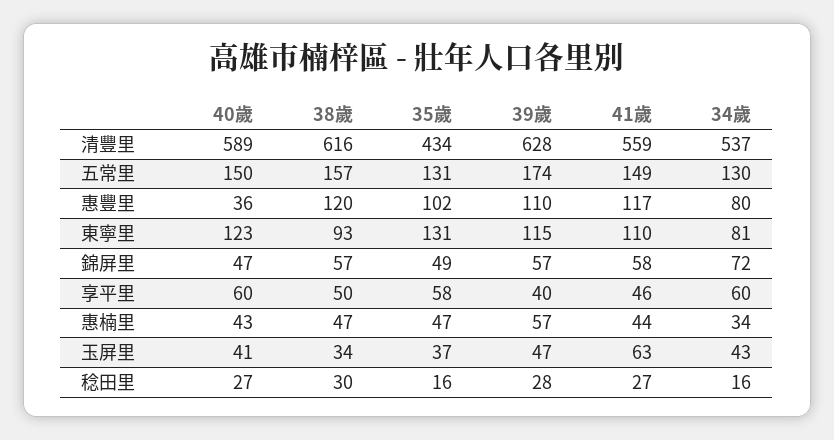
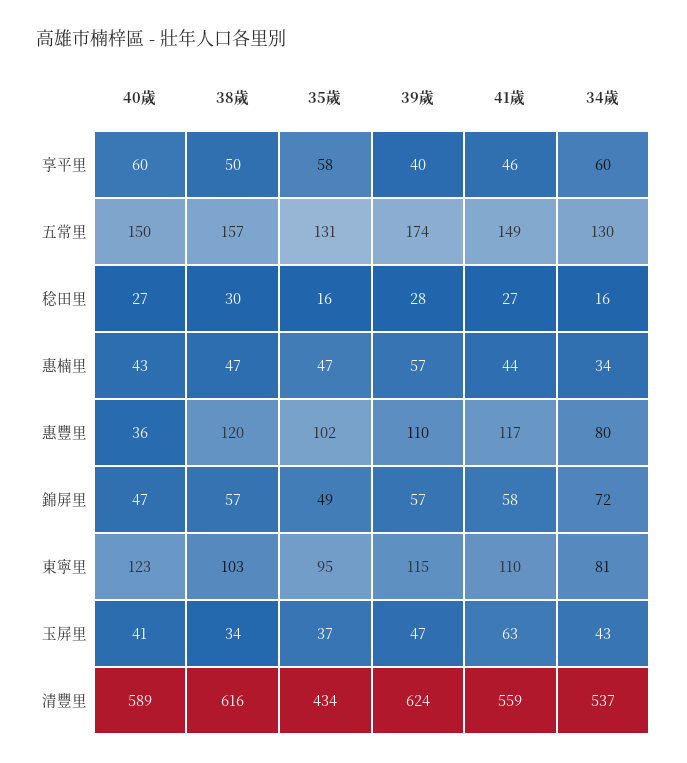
  {
    "40歲": {
      "清豐里": 589,
      "五常里": 150,
      "惠豐里": 36,
      "東寧里": 123,
      "錦屏里": 47,
      "享平里": 60,
      "惠楠里": 43,
      "玉屏里": 41,
      "稔田里": 27
    },
    "38歲": {
      "清豐里": 616,
      "五常里": 157,
      "惠豐里": 120,
-     "東寧里": 93,
+     "東寧里": 103,
      "錦屏里": 57,
      "享平里": 50,
      "惠楠里": 47,
      "玉屏里": 34,
      "稔田里": 30
    },
    "35歲": {
      "清豐里": 434,
      "五常里": 131,
      "惠豐里": 102,
-     "東寧里": 131,
+     "東寧里": 95,
      "錦屏里": 49,
      "享平里": 58,
      "惠楠里": 47,
      "玉屏里": 37,
      "稔田里": 16
    },
    "39歲": {
-     "清豐里": 628,
+     "清豐里": 624,
      "五常里": 174,
      "惠豐里": 110,
      "東寧里": 115,
      "錦屏里": 57,
      "享平里": 40,
      "惠楠里": 57,
      "玉屏里": 47,
      "稔田里": 28
    },
    "41歲": {
      "清豐里": 559,
      "五常里": 149,
      "惠豐里": 117,
      "東寧里": 110,
      "錦屏里": 58,
      "享平里": 46,
      "惠楠里": 44,
      "玉屏里": 63,
      "稔田里": 27
    },
    "34歲": {
      "清豐里": 537,
      "五常里": 130,
      "惠豐里": 80,
      "東寧里": 81,
      "錦屏里": 72,
      "享平里": 60,
      "惠楠里": 34,
      "玉屏里": 43,
      "稔田里": 16
    }
  }

